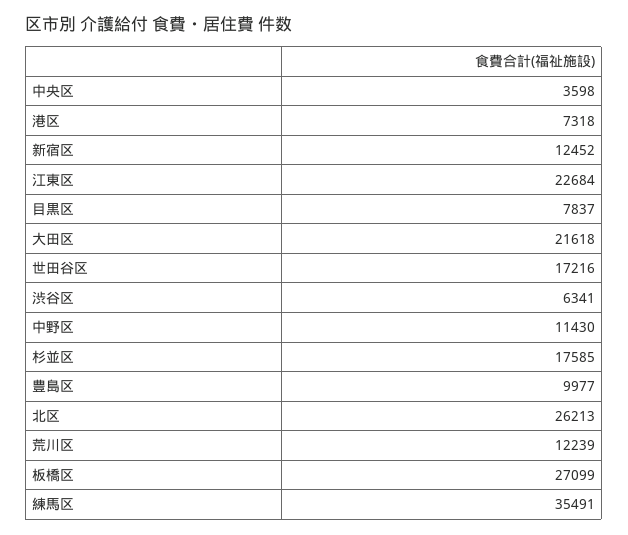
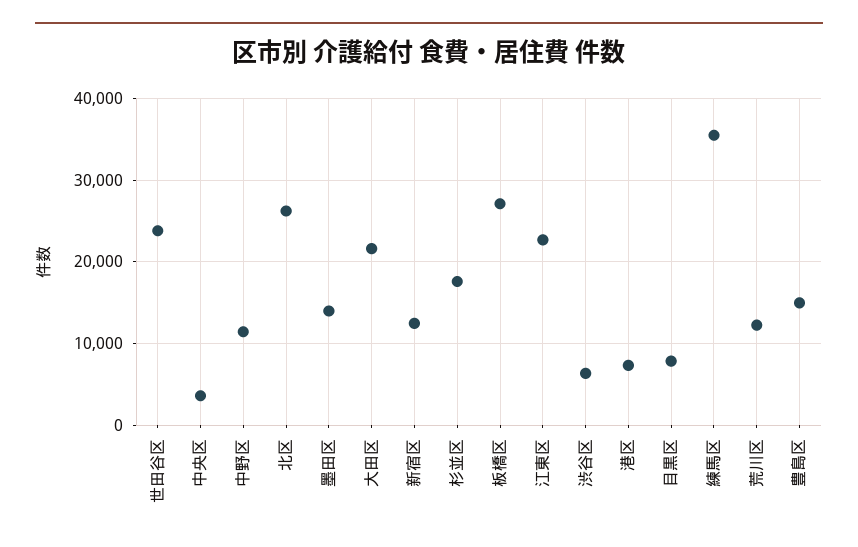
  {
    "中央区": 3598,
    "港区": 7318,
    "新宿区": 12452,
    "江東区": 22684,
    "目黒区": 7837,
    "大田区": 21618,
-   "世田谷区": 17216,
+   "世田谷区": 24000,
    "渋谷区": 6341,
    "中野区": 11430,
    "杉並区": 17585,
-   "豊島区": 9977,
+   "豊島区": 15000,
    "北区": 26213,
    "荒川区": 12239,
    "板橋区": 27099,
-   "練馬区": 35491
+   "練馬区": 35491,
+   "墨田区": 14000
  }

